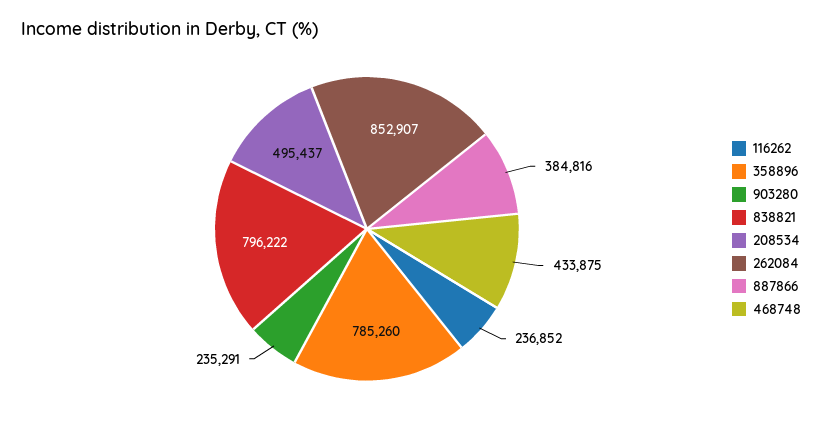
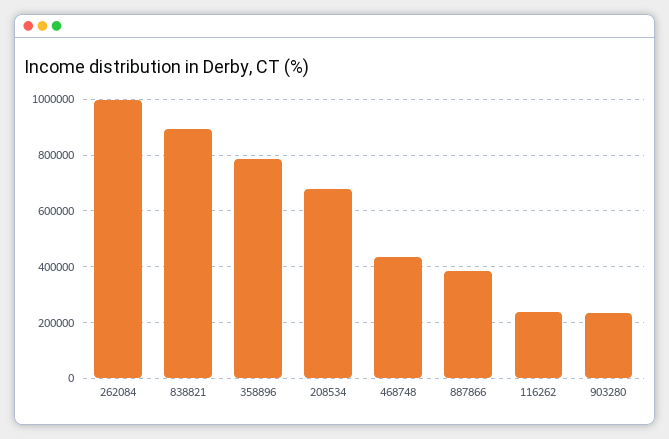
  {
    "116262": 236852,
    "358896": 785260,
    "903280": 235291,
-   "838821": 796222,
+   "838821": 900000,
-   "208534": 495437,
+   "208534": 675000,
-   "262084": 852907,
+   "262084": 1000000,
    "887866": 384816,
    "468748": 433875
  }

